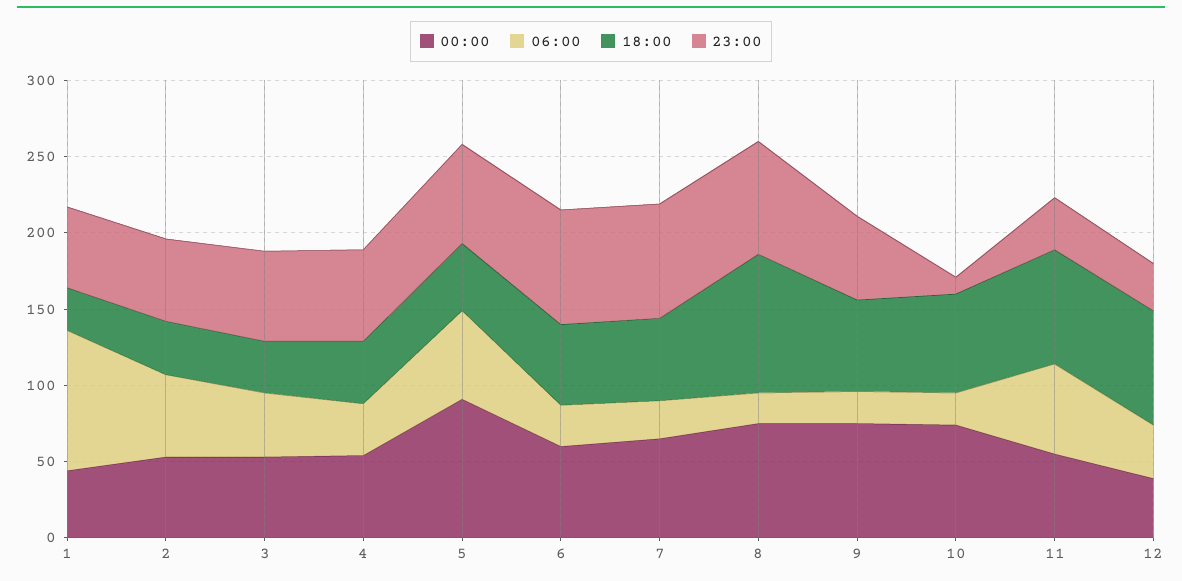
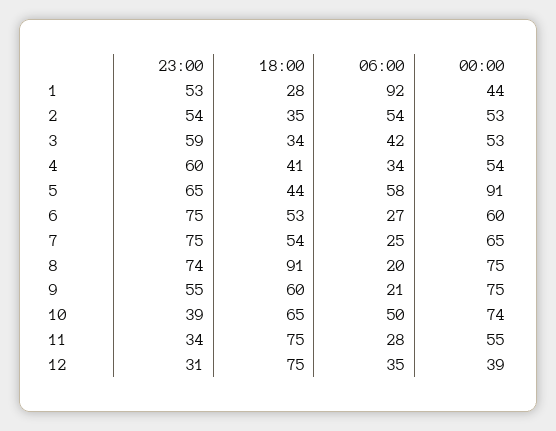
  {
    "00:00": {
      "1": 44,
      "2": 53,
      "3": 53,
      "4": 54,
      "5": 91,
      "6": 60,
      "7": 65,
      "8": 75,
      "9": 75,
      "10": 74,
      "11": 55,
      "12": 39
    },
    "06:00": {
      "1": 92,
      "2": 54,
      "3": 42,
      "4": 34,
      "5": 58,
      "6": 27,
      "7": 25,
      "8": 20,
      "9": 21,
-     "10": 20,
+     "10": 50,
-     "11": 60,
+     "11": 28,
      "12": 35
    },
    "18:00": {
      "1": 28,
      "2": 35,
      "3": 34,
      "4": 41,
      "5": 44,
      "6": 53,
      "7": 54,
      "8": 91,
      "9": 60,
      "10": 65,
      "11": 75,
      "12": 75
    },
    "23:00": {
      "1": 53,
      "2": 54,
      "3": 59,
      "4": 60,
      "5": 65,
      "6": 75,
      "7": 75,
      "8": 74,
      "9": 55,
-     "10": 10,
+     "10": 39,
      "11": 34,
      "12": 31
    }
  }

